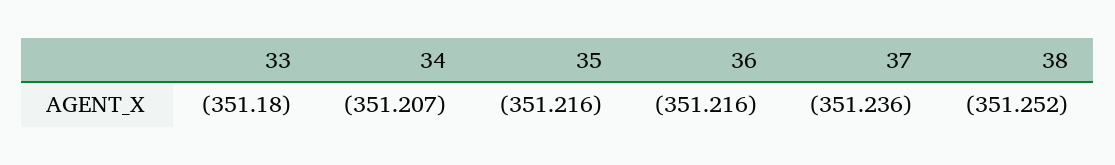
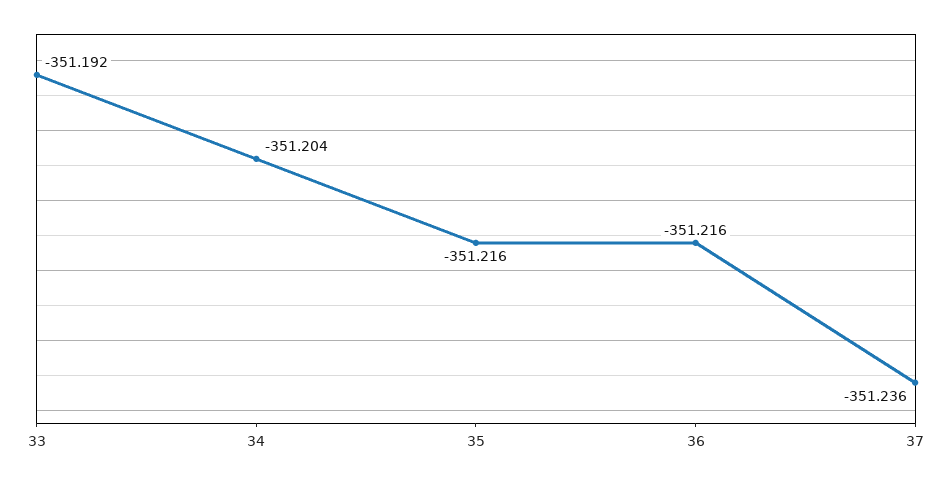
  {
-   "33": -351.18,
+   "33": -351.192,
-   "34": -351.207,
+   "34": -351.204,
    "35": -351.216,
    "36": -351.216,
-   "37": -351.236,
+   "37": -351.236
-   "38": -351.252
  }

